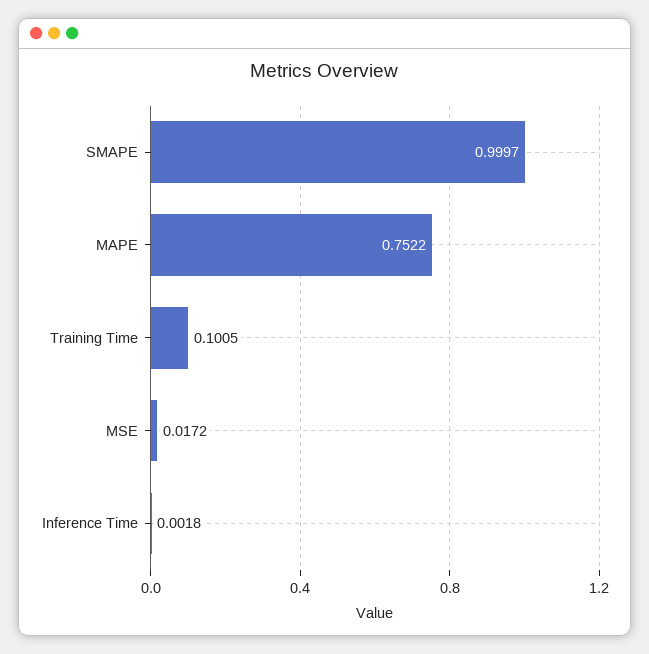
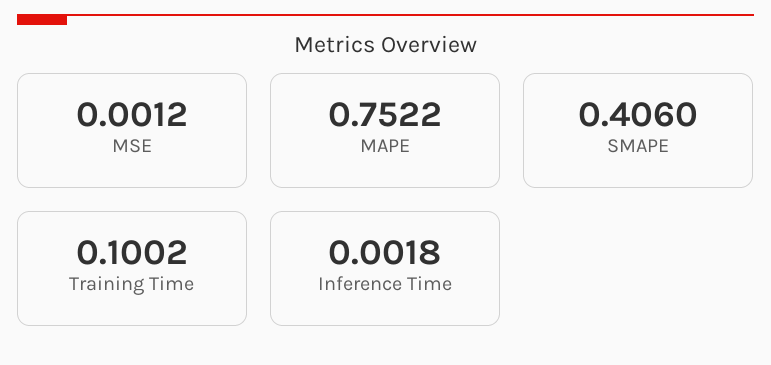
  {
-   "SMAPE": 0.9997,
+   "SMAPE": 0.406,
    "MAPE": 0.7522,
-   "Training Time": 0.1005,
+   "Training Time": 0.1002,
-   "MSE": 0.0172,
+   "MSE": 0.0012,
    "Inference Time": 0.0018
  }

